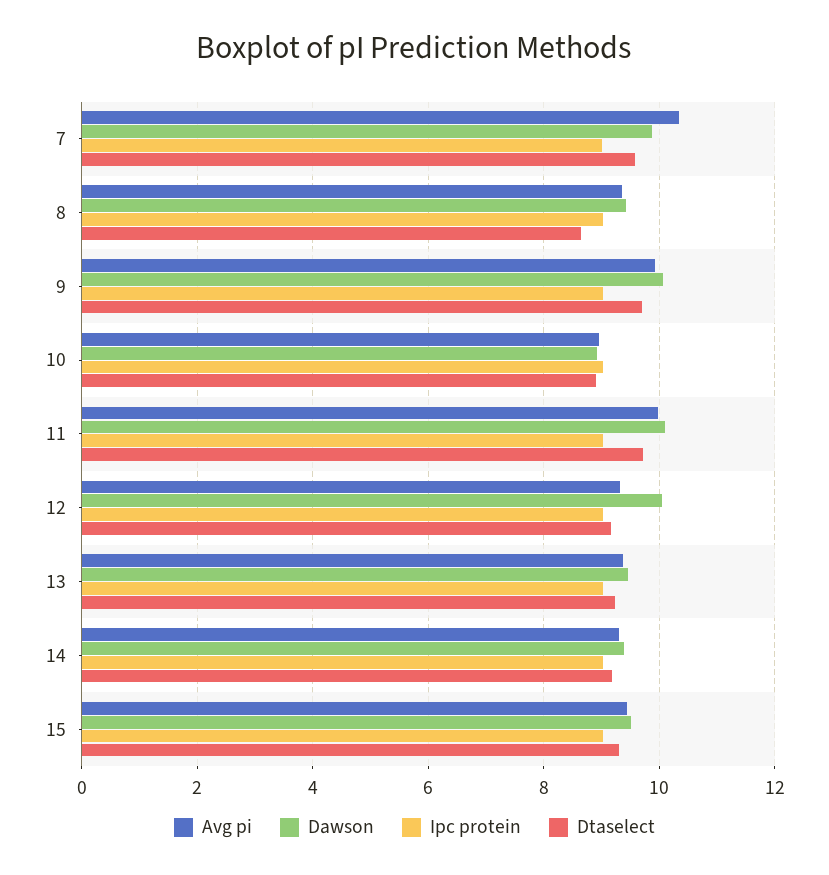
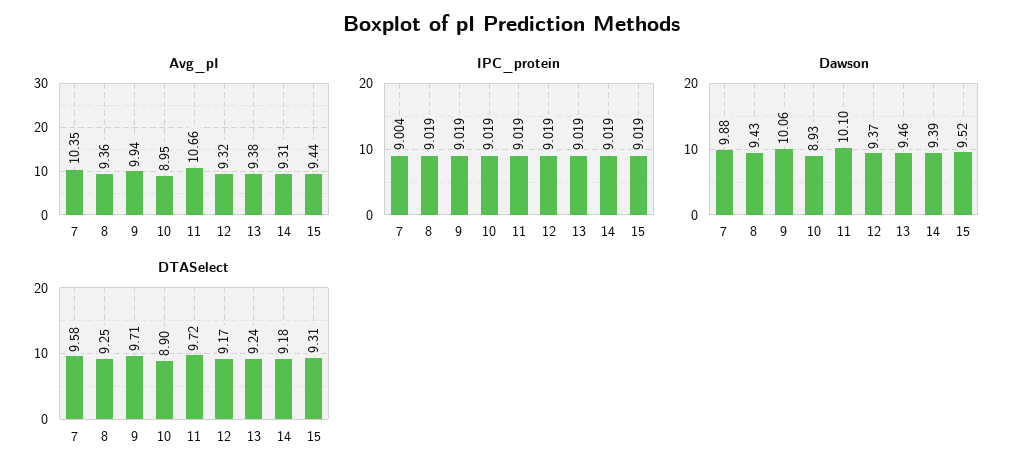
  {
    "Avg pi": {
      "7": 10.35,
      "8": 9.36,
      "9": 9.94,
      "10": 8.95,
-     "11": 10,
+     "11": 10.66,
      "12": 9.32,
      "13": 9.38,
      "14": 9.31,
      "15": 9.44
    },
    "Dawson": {
      "7": 9.88,
      "8": 9.43,
      "9": 10.06,
      "10": 8.93,
      "11": 10.1,
-     "12": 10,
+     "12": 9.37,
      "13": 9.46,
      "14": 9.39,
      "15": 9.52
    },
    "Ipc protein": {
      "7": 9.004,
      "8": 9.019,
      "9": 9.019,
      "10": 9.019,
      "11": 9.019,
      "12": 9.019,
      "13": 9.019,
      "14": 9.019,
      "15": 9.019
    },
    "Dtaselect": {
      "7": 9.58,
-     "8": 8.6,
+     "8": 9.25,
      "9": 9.71,
      "10": 8.9,
      "11": 9.72,
      "12": 9.17,
      "13": 9.24,
      "14": 9.18,
      "15": 9.31
    }
  }

